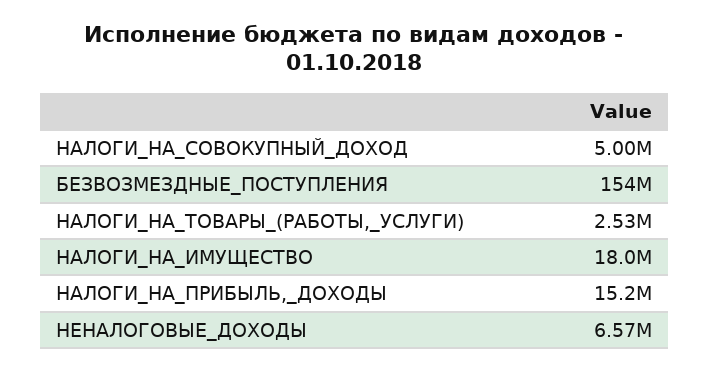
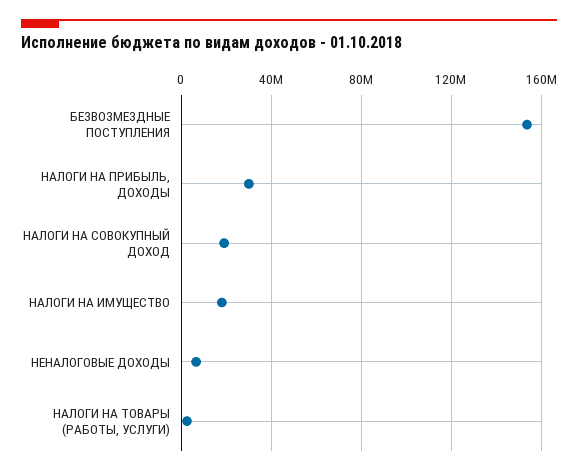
  {
-   "НАЛОГИ_НА_СОВОКУПНЫЙ_ДОХОД": 5000000,
+   "НАЛОГИ_НА_СОВОКУПНЫЙ_ДОХОД": 20000000,
    "БЕЗВОЗМЕЗДНЫЕ_ПОСТУПЛЕНИЯ": 154000000,
    "НАЛОГИ_НА_ТОВАРЫ_(РАБОТЫ,_УСЛУГИ)": 2530000,
    "НАЛОГИ_НА_ИМУЩЕСТВО": 18000000,
-   "НАЛОГИ_НА_ПРИБЫЛЬ,_ДОХОДЫ": 15200000,
+   "НАЛОГИ_НА_ПРИБЫЛЬ,_ДОХОДЫ": 30000000,
    "НЕНАЛОГОВЫЕ_ДОХОДЫ": 6570000
  }

